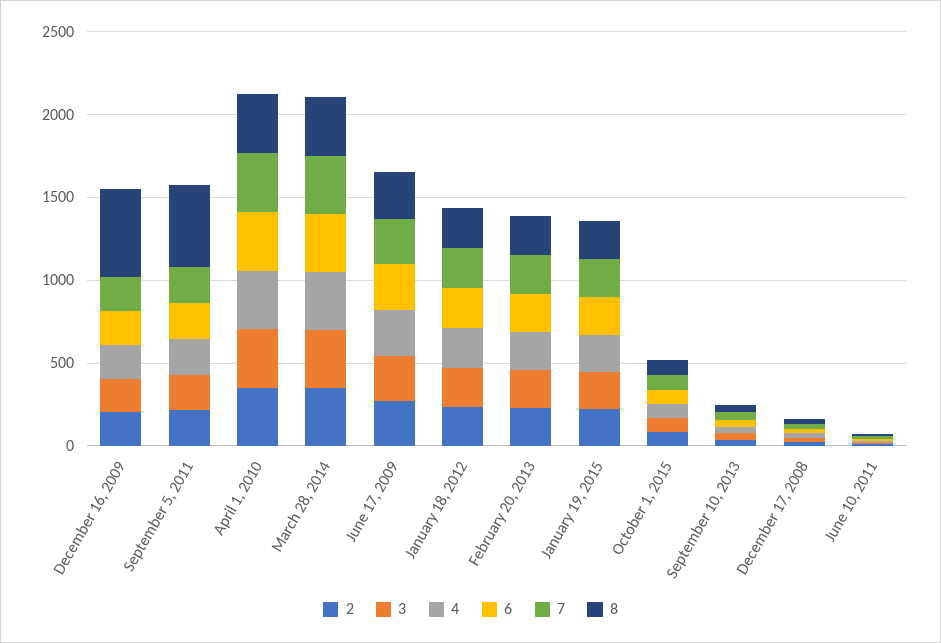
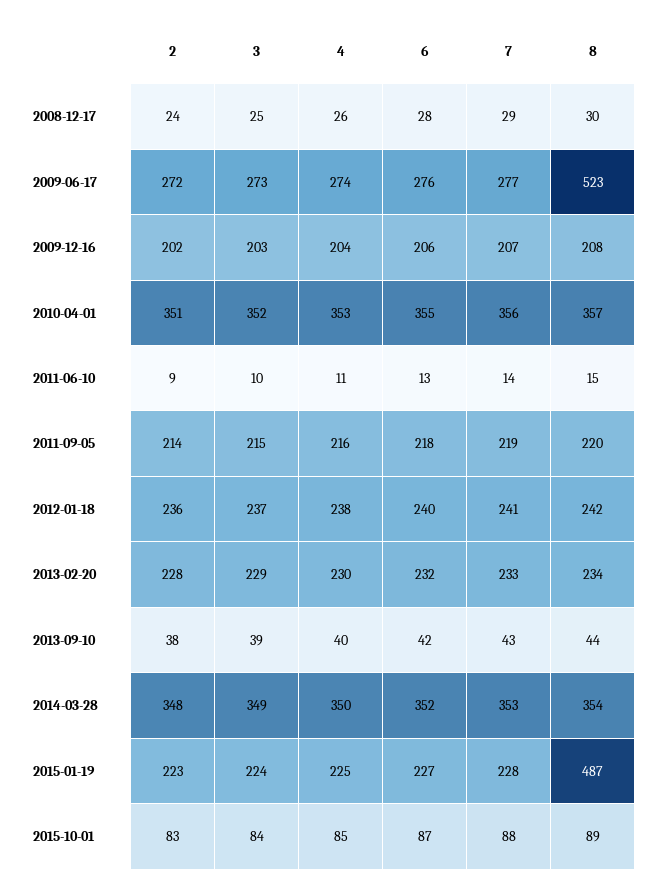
  {
    "2": {
      "December 16, 2009": 202,
      "September 5, 2011": 214,
      "April 1, 2010": 351,
      "March 28, 2014": 348,
      "June 17, 2009": 272,
      "January 18, 2012": 236,
      "February 20, 2013": 228,
      "January 19, 2015": 223,
      "October 1, 2015": 83,
      "September 10, 2013": 38,
      "December 17, 2008": 24,
      "June 10, 2011": 9
    },
    "3": {
      "December 16, 2009": 203,
      "September 5, 2011": 215,
      "April 1, 2010": 352,
      "March 28, 2014": 349,
      "June 17, 2009": 273,
      "January 18, 2012": 237,
      "February 20, 2013": 229,
      "January 19, 2015": 224,
      "October 1, 2015": 84,
      "September 10, 2013": 39,
      "December 17, 2008": 25,
      "June 10, 2011": 10
    },
    "4": {
      "December 16, 2009": 204,
      "September 5, 2011": 216,
      "April 1, 2010": 353,
      "March 28, 2014": 350,
      "June 17, 2009": 274,
      "January 18, 2012": 238,
      "February 20, 2013": 230,
      "January 19, 2015": 225,
      "October 1, 2015": 85,
      "September 10, 2013": 40,
      "December 17, 2008": 26,
      "June 10, 2011": 11
    },
    "6": {
      "December 16, 2009": 206,
      "September 5, 2011": 218,
      "April 1, 2010": 355,
      "March 28, 2014": 352,
      "June 17, 2009": 276,
      "January 18, 2012": 240,
      "February 20, 2013": 232,
      "January 19, 2015": 227,
      "October 1, 2015": 87,
      "September 10, 2013": 42,
      "December 17, 2008": 28,
      "June 10, 2011": 13
    },
    "7": {
      "December 16, 2009": 207,
      "September 5, 2011": 219,
      "April 1, 2010": 356,
      "March 28, 2014": 353,
      "June 17, 2009": 277,
      "January 18, 2012": 241,
      "February 20, 2013": 233,
      "January 19, 2015": 228,
      "October 1, 2015": 88,
      "September 10, 2013": 43,
      "December 17, 2008": 29,
      "June 10, 2011": 14
    },
    "8": {
-     "December 16, 2009": 500,
+     "December 16, 2009": 208,
-     "September 5, 2011": 500,
+     "September 5, 2011": 220,
      "April 1, 2010": 357,
      "March 28, 2014": 354,
-     "June 17, 2009": 300,
+     "June 17, 2009": 523,
      "January 18, 2012": 242,
      "February 20, 2013": 234,
-     "January 19, 2015": 200,
+     "January 19, 2015": 487,
      "October 1, 2015": 89,
      "September 10, 2013": 44,
      "December 17, 2008": 30,
      "June 10, 2011": 15
    }
  }

